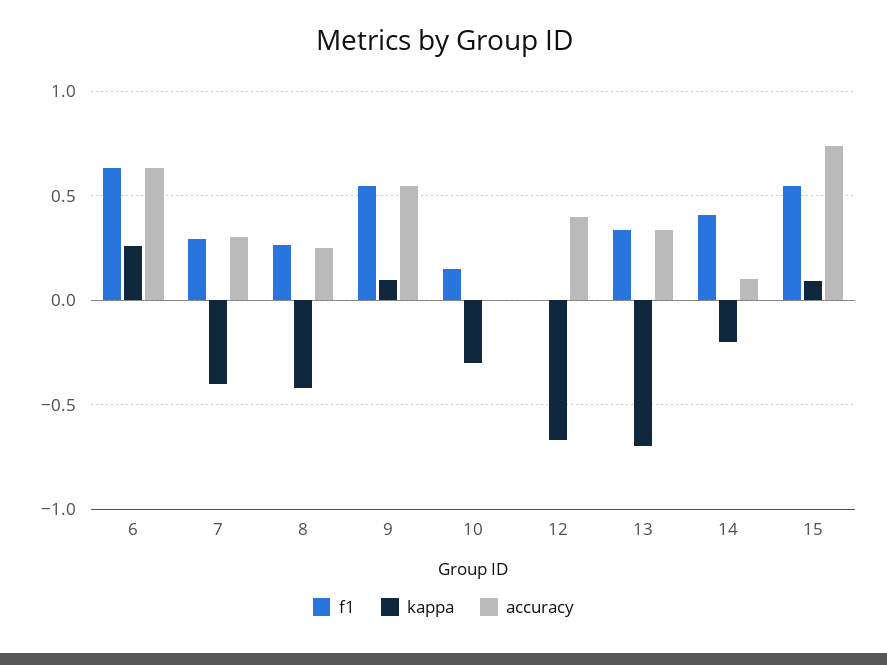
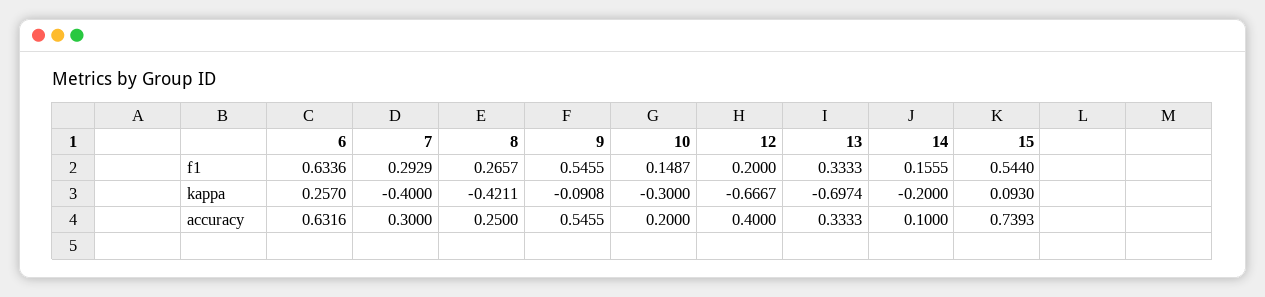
  {
    "f1": {
      "6": 0.6336,
      "7": 0.2929,
      "8": 0.2657,
      "9": 0.5455,
      "10": 0.1487,
-     "12": 0,
+     "12": 0.2,
      "13": 0.3333,
-     "14": 0.4,
+     "14": 0.1555,
      "15": 0.544
    },
    "kappa": {
      "6": 0.257,
      "7": -0.4,
      "8": -0.4211,
-     "9": 0.1,
+     "9": -0.0908,
      "10": -0.3,
      "12": -0.6667,
      "13": -0.6974,
      "14": -0.2,
      "15": 0.093
    },
    "accuracy": {
      "6": 0.6316,
      "7": 0.3,
      "8": 0.25,
      "9": 0.5455,
-     "10": 0,
+     "10": 0.2,
      "12": 0.4,
      "13": 0.3333,
      "14": 0.1,
      "15": 0.7393
    }
  }

